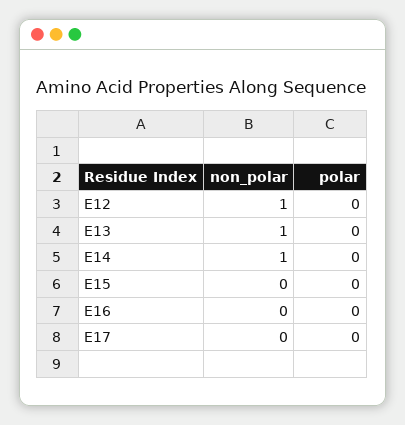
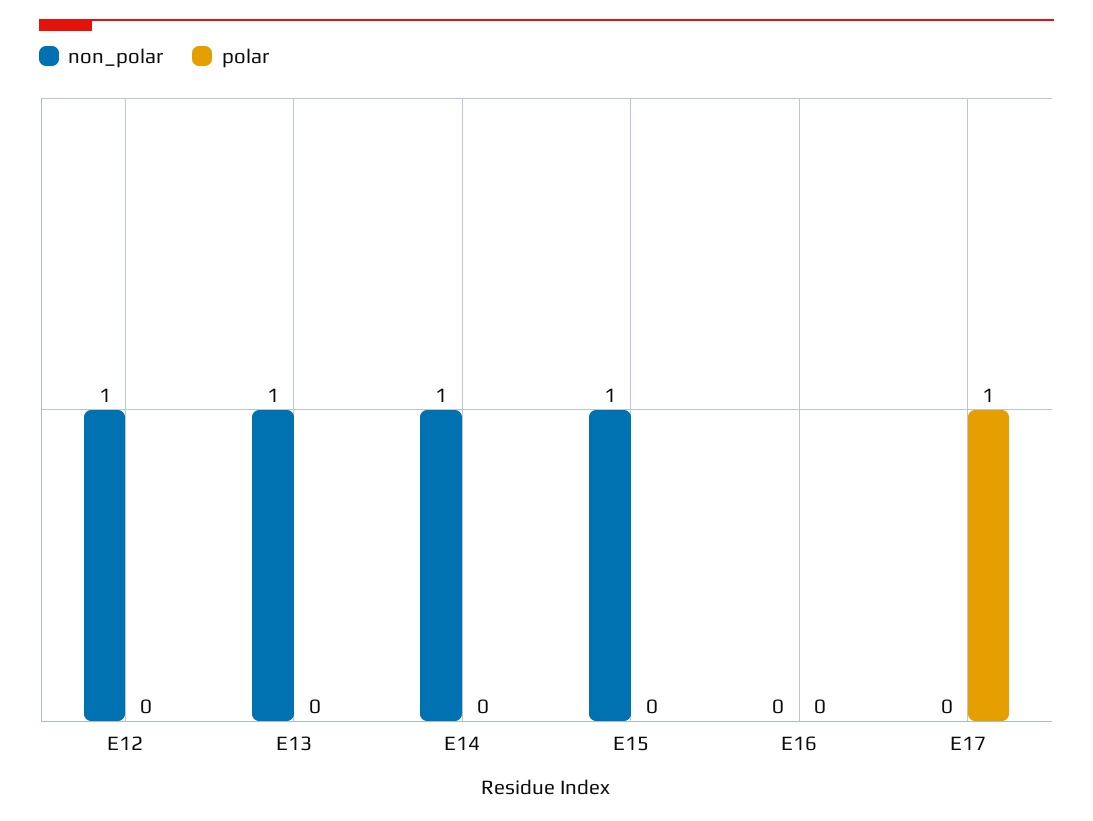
  {
    "non_polar": {
      "E12": 1,
      "E13": 1,
      "E14": 1,
-     "E15": 0,
+     "E15": 1,
      "E16": 0,
      "E17": 0
    },
    "polar": {
      "E12": 0,
      "E13": 0,
      "E14": 0,
      "E15": 0,
      "E16": 0,
-     "E17": 0
+     "E17": 1
    }
  }

